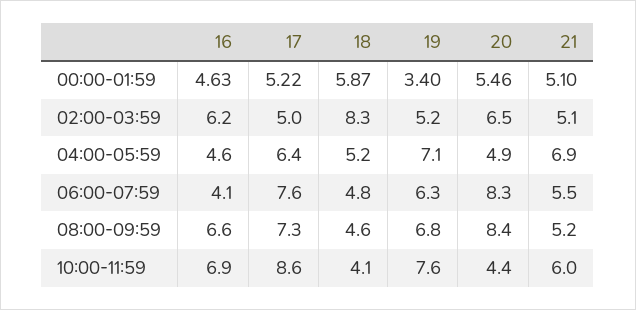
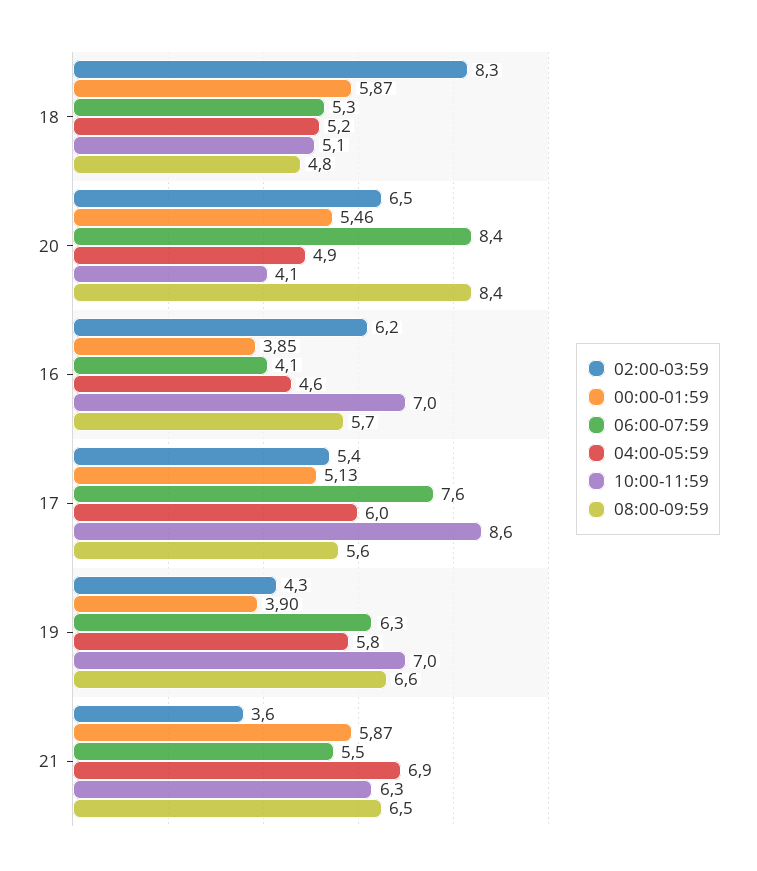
  {
    "00:00-01:59": {
-     "16": 4.63,
+     "16": 3.85,
-     "17": 5.22,
+     "17": 5.13,
      "18": 5.87,
-     "19": 3.4,
+     "19": 3.9,
      "20": 5.46,
-     "21": 5.1
+     "21": 5.87
    },
    "02:00-03:59": {
      "16": 6.2,
-     "17": 5,
+     "17": 5.4,
      "18": 8.3,
-     "19": 5.2,
+     "19": 4.3,
      "20": 6.5,
-     "21": 5.1
+     "21": 3.6
    },
    "04:00-05:59": {
      "16": 4.6,
-     "17": 6.4,
+     "17": 6,
      "18": 5.2,
-     "19": 7.1,
+     "19": 5.8,
      "20": 4.9,
      "21": 6.9
    },
    "06:00-07:59": {
      "16": 4.1,
      "17": 7.6,
-     "18": 4.8,
+     "18": 5.3,
      "19": 6.3,
-     "20": 8.3,
+     "20": 8.4,
      "21": 5.5
    },
    "08:00-09:59": {
-     "16": 6.6,
+     "16": 5.7,
-     "17": 7.3,
+     "17": 5.6,
-     "18": 4.6,
+     "18": 4.8,
-     "19": 6.8,
+     "19": 6.6,
      "20": 8.4,
-     "21": 5.2
+     "21": 6.5
    },
    "10:00-11:59": {
-     "16": 6.9,
+     "16": 7,
      "17": 8.6,
-     "18": 4.1,
+     "18": 5.1,
-     "19": 7.6,
+     "19": 7,
-     "20": 4.4,
+     "20": 4.1,
-     "21": 6
+     "21": 6.3
    }
  }

